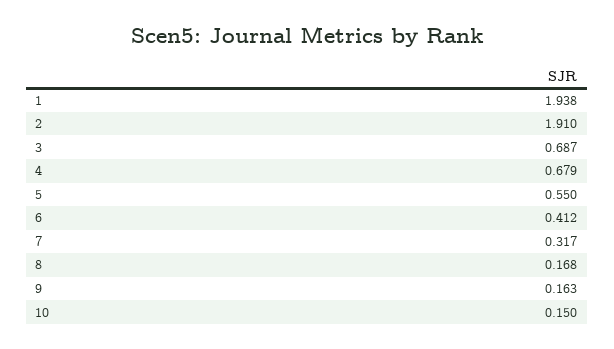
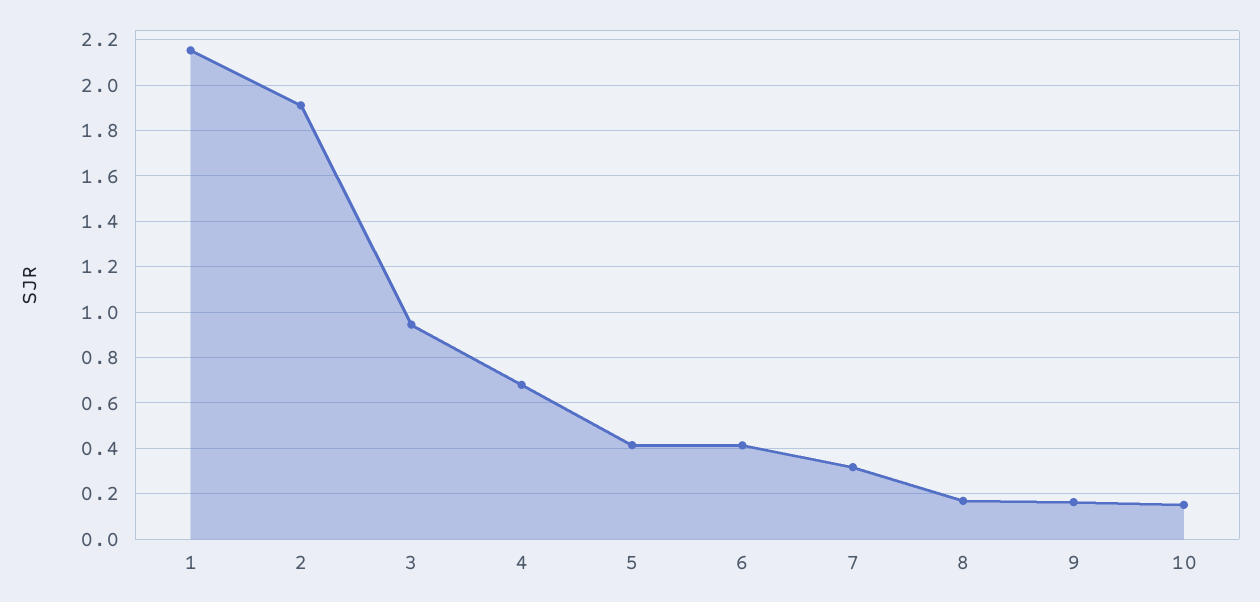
  {
-   "1": 1.938,
+   "1": 2.15,
    "2": 1.91,
-   "3": 0.687,
+   "3": 0.95,
    "4": 0.679,
-   "5": 0.55,
+   "5": 0.4,
    "6": 0.412,
    "7": 0.317,
    "8": 0.168,
    "9": 0.163,
    "10": 0.15
  }

